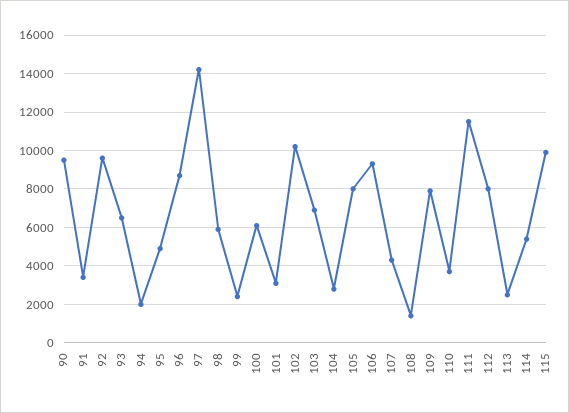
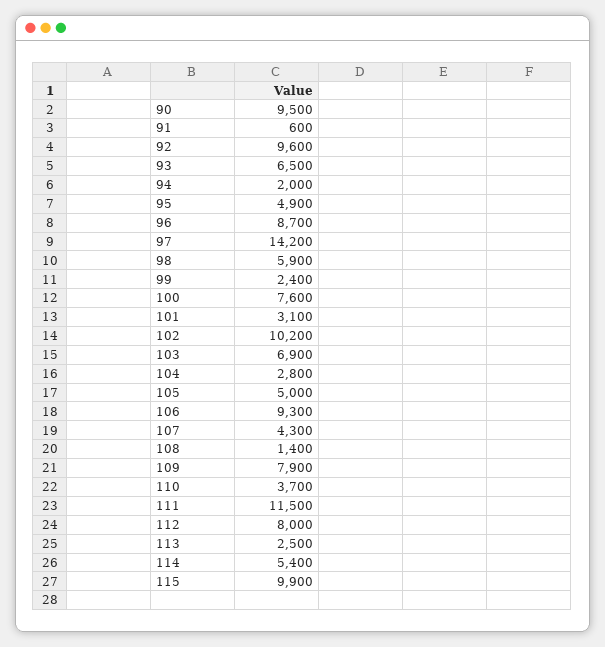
  {
    "90": 9500,
-   "91": 3500,
+   "91": 600,
    "92": 9600,
    "93": 6500,
    "94": 2000,
    "95": 4900,
    "96": 8700,
    "97": 14200,
    "98": 5900,
    "99": 2400,
-   "100": 6000,
+   "100": 7600,
    "101": 3100,
    "102": 10200,
    "103": 6900,
    "104": 2800,
-   "105": 8000,
+   "105": 5000,
    "106": 9300,
    "107": 4300,
    "108": 1400,
    "109": 7900,
    "110": 3700,
    "111": 11500,
    "112": 8000,
    "113": 2500,
    "114": 5400,
    "115": 9900
  }

